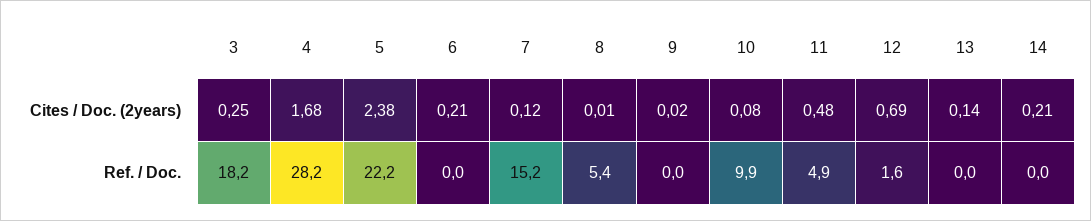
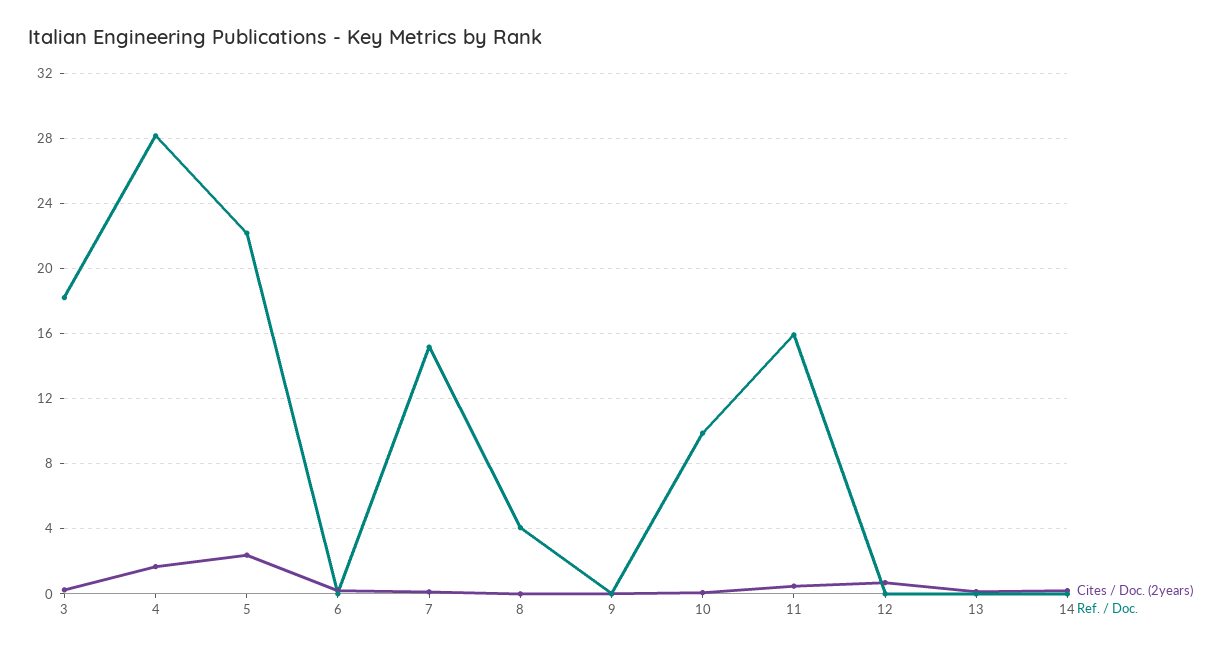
  {
    "Cites / Doc. (2years)": {
      "3": 0.25,
      "4": 1.68,
      "5": 2.38,
      "6": 0.21,
      "7": 0.12,
      "8": 0.01,
      "9": 0.02,
      "10": 0.08,
      "11": 0.48,
      "12": 0.69,
      "13": 0.14,
      "14": 0.21
    },
    "Ref. / Doc.": {
      "3": 18.2,
      "4": 28.2,
      "5": 22.2,
      "6": 0,
      "7": 15.2,
-     "8": 5.4,
+     "8": 4,
      "9": 0,
      "10": 9.9,
-     "11": 4.9,
+     "11": 16,
-     "12": 1.6,
+     "12": 0,
      "13": 0,
      "14": 0
    }
  }

